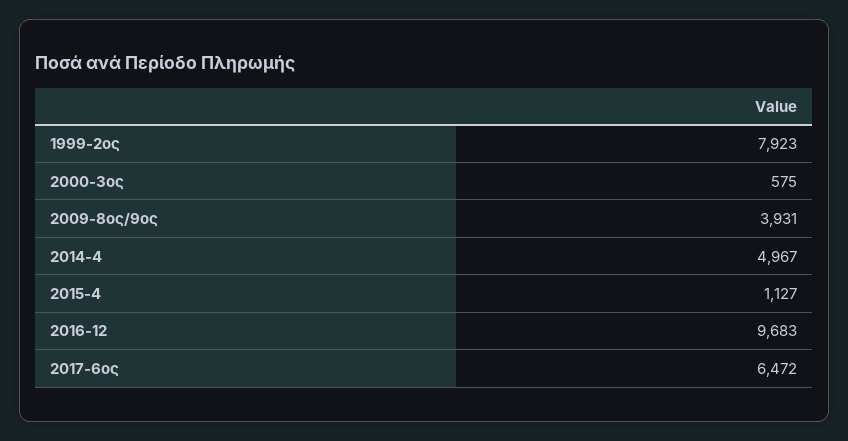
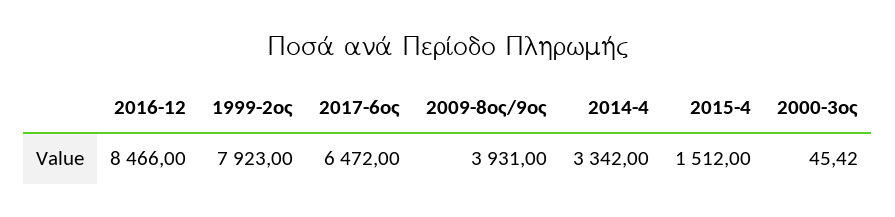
  {
    "1999-2ος": 7923,
-   "2000-3ος": 575,
+   "2000-3ος": 45.42,
    "2009-8ος/9ος": 3931,
-   "2014-4": 4967,
+   "2014-4": 3342,
-   "2015-4": 1127,
+   "2015-4": 1512,
-   "2016-12": 9683,
+   "2016-12": 8466,
    "2017-6ος": 6472
  }

